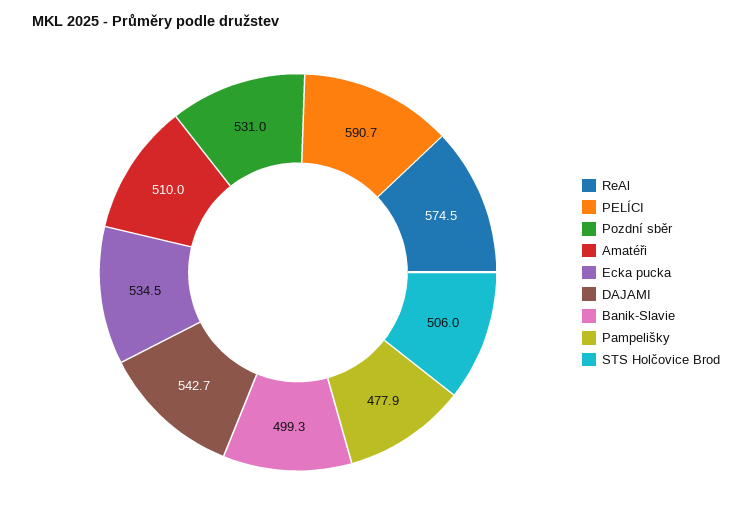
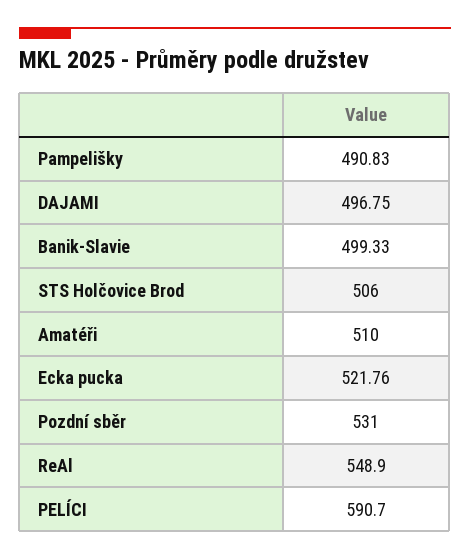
  {
-   "ReAl": 574.5,
+   "ReAl": 548.9,
    "PELÍCI": 590.7,
    "Pozdní sběr": 531,
    "Amatéři": 510,
-   "Ecka pucka": 534.5,
+   "Ecka pucka": 521.76,
-   "DAJAMI": 542.7,
+   "DAJAMI": 496.75,
    "Banik-Slavie": 499.33,
-   "Pampelišky": 477.9,
+   "Pampelišky": 490.83,
    "STS Holčovice Brod": 506
  }

